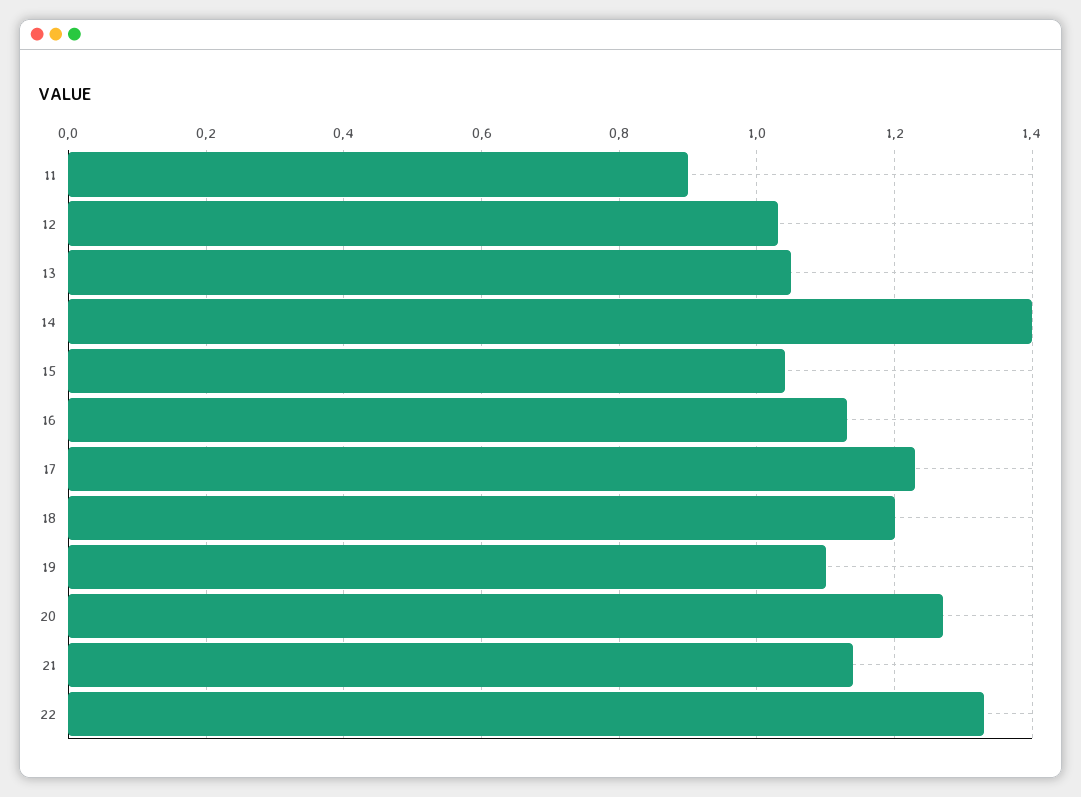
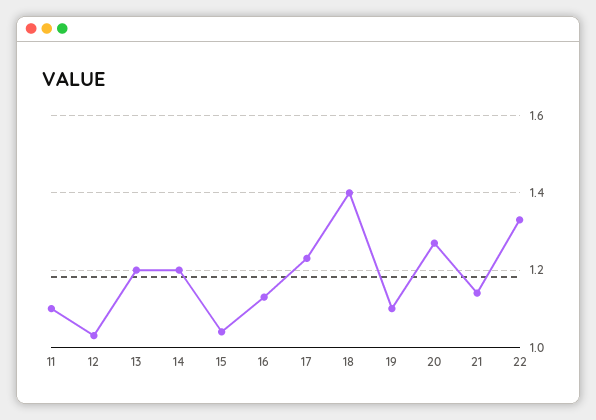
  {
-   "11": 0.9,
+   "11": 1.1,
    "12": 1.05,
-   "13": 1.05,
+   "13": 1.2,
-   "14": 1.4,
+   "14": 1.2,
    "15": 1.05,
    "16": 1.15,
    "17": 1.25,
-   "18": 1.2,
+   "18": 1.4,
    "19": 1.1,
    "20": 1.25,
    "21": 1.15,
    "22": 1.35
  }

